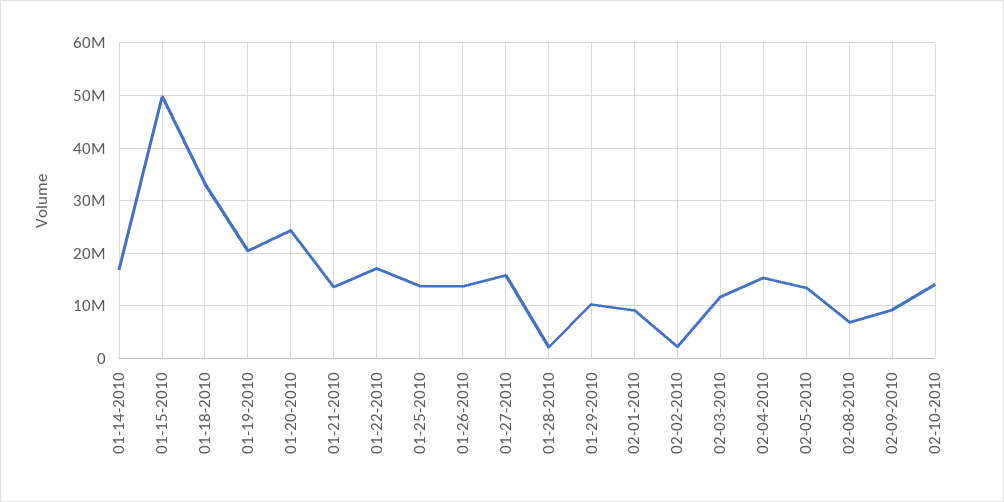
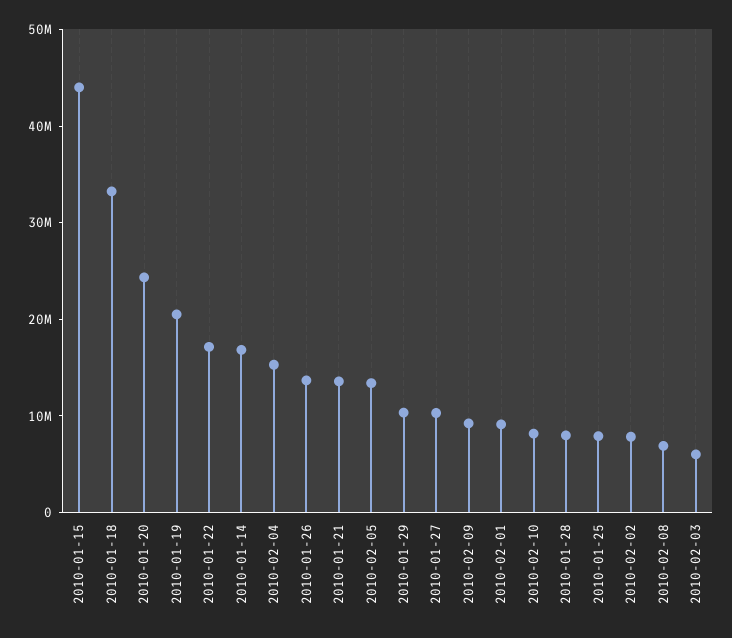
  {
    "01-14-2010": 16000000,
-   "01-15-2010": 50000000,
+   "01-15-2010": 44000000,
    "01-18-2010": 34000000,
    "01-19-2010": 20000000,
    "01-20-2010": 24000000,
    "01-21-2010": 14000000,
    "01-22-2010": 18000000,
-   "01-25-2010": 14000000,
+   "01-25-2010": 8000000,
    "01-26-2010": 14000000,
-   "01-27-2010": 16000000,
+   "01-27-2010": 10000000,
-   "01-28-2010": 2000000,
+   "01-28-2010": 8000000,
    "01-29-2010": 10000000,
    "02-01-2010": 10000000,
-   "02-02-2010": 2000000,
+   "02-02-2010": 8000000,
-   "02-03-2010": 12000000,
+   "02-03-2010": 6000000,
    "02-04-2010": 16000000,
    "02-05-2010": 14000000,
    "02-08-2010": 6000000,
    "02-09-2010": 10000000,
-   "02-10-2010": 14000000
+   "02-10-2010": 8000000
  }

